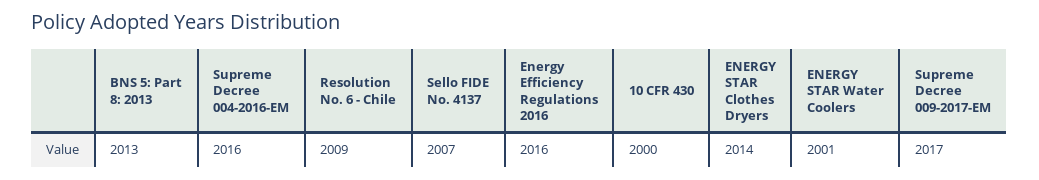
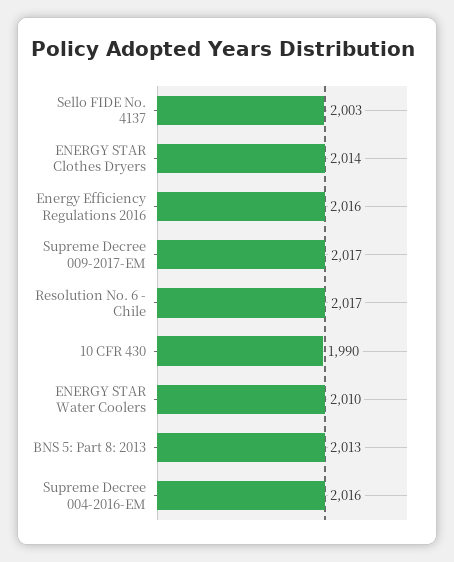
  {
    "BNS 5: Part 8: 2013": 2013,
    "Supreme Decree 004-2016-EM": 2016,
-   "Resolution No. 6 - Chile": 2009,
+   "Resolution No. 6 - Chile": 2017,
-   "Sello FIDE No. 4137": 2007,
+   "Sello FIDE No. 4137": 2003,
    "Energy Efficiency Regulations 2016": 2016,
-   "10 CFR 430": 2000,
+   "10 CFR 430": 1990,
    "ENERGY STAR Clothes Dryers": 2014,
-   "ENERGY STAR Water Coolers": 2001,
+   "ENERGY STAR Water Coolers": 2010,
    "Supreme Decree 009-2017-EM": 2017
  }

